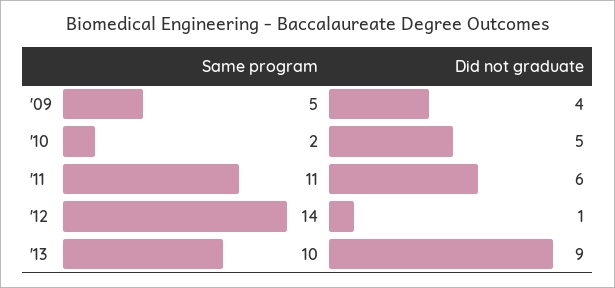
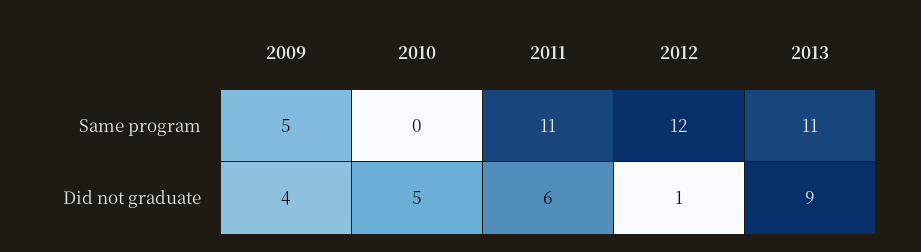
  {
    "Same program": {
      "'09": 5,
-     "'10": 2,
+     "'10": 0,
      "'11": 11,
-     "'12": 14,
+     "'12": 12,
-     "'13": 10
+     "'13": 11
    },
    "Did not graduate": {
      "'09": 4,
      "'10": 5,
      "'11": 6,
      "'12": 1,
      "'13": 9
    }
  }

